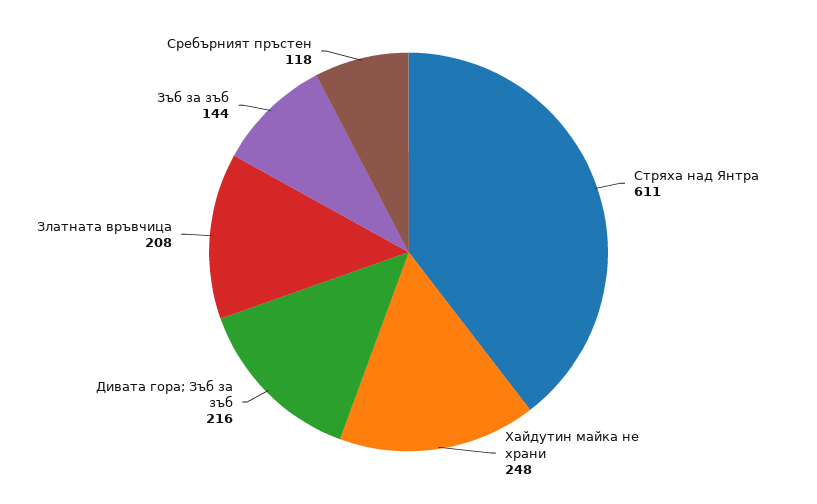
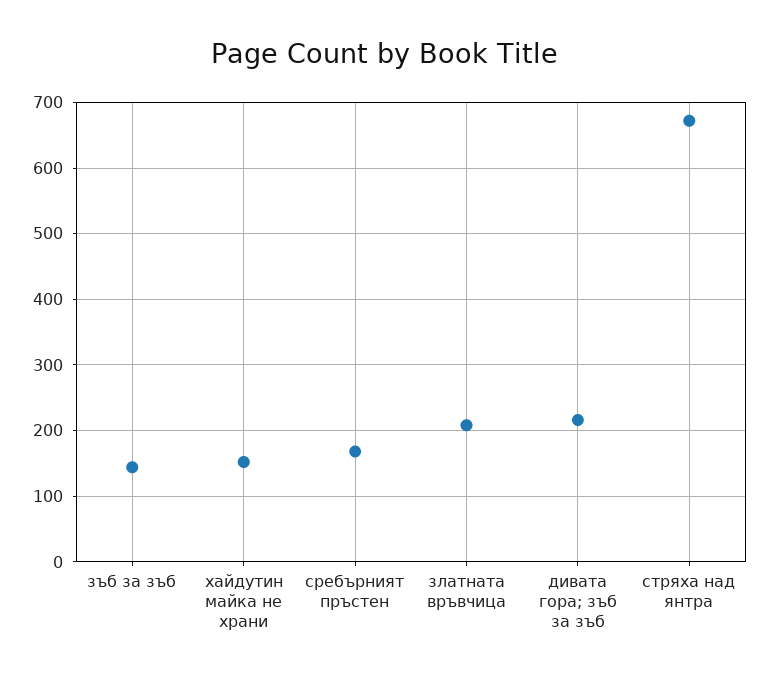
  {
-   "Стряха над Янтра": 611,
+   "Стряха над Янтра": 670,
-   "Хайдутин майка не храни": 248,
+   "Хайдутин майка не храни": 150,
    "Дивата гора; Зъб за зъб": 216,
    "Златната връвчица": 208,
    "Зъб за зъб": 144,
-   "Сребърният пръстен": 118
+   "Сребърният пръстен": 170
  }

